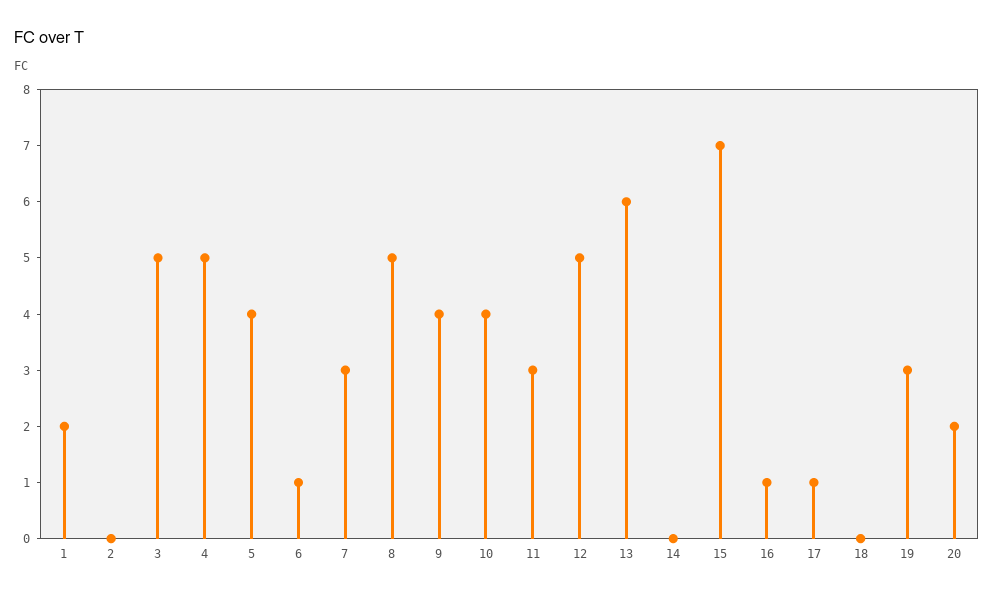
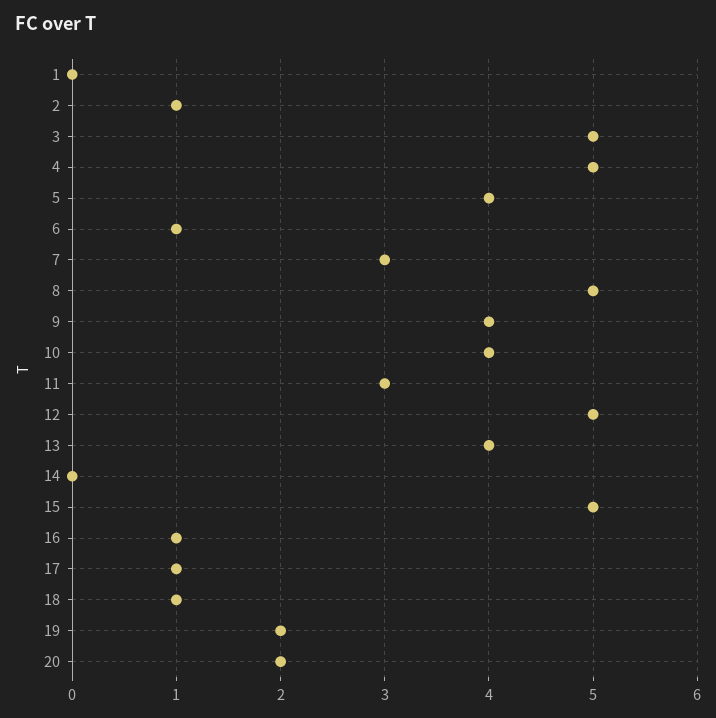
  {
-   "1": 2,
+   "1": 0,
-   "2": 0,
+   "2": 1,
    "3": 5,
    "4": 5,
    "5": 4,
    "6": 1,
    "7": 3,
    "8": 5,
    "9": 4,
    "10": 4,
    "11": 3,
    "12": 5,
-   "13": 6,
+   "13": 4,
    "14": 0,
-   "15": 7,
+   "15": 5,
    "16": 1,
    "17": 1,
-   "18": 0,
+   "18": 1,
-   "19": 3,
+   "19": 2,
    "20": 2
  }

